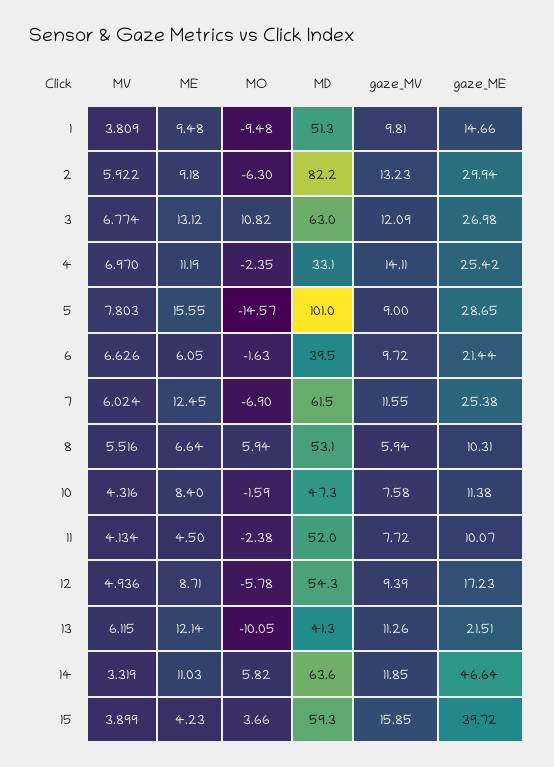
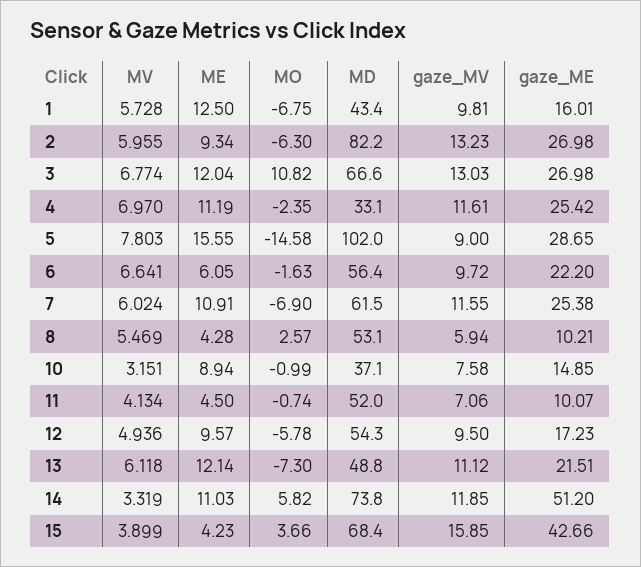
  {
    "MV": {
-     "1": 3.809,
+     "1": 5.728,
-     "2": 5.922,
+     "2": 5.955,
      "3": 6.774,
      "4": 6.97,
      "5": 7.803,
-     "6": 6.626,
+     "6": 6.641,
      "7": 6.024,
-     "8": 5.516,
+     "8": 5.469,
-     "10": 4.316,
+     "10": 3.151,
      "11": 4.134,
      "12": 4.936,
-     "13": 6.115,
+     "13": 6.118,
      "14": 3.319,
      "15": 3.899
    },
    "ME": {
-     "1": 9.48,
+     "1": 12.5,
-     "2": 9.18,
+     "2": 9.34,
-     "3": 13.12,
+     "3": 12.04,
      "4": 11.19,
      "5": 15.55,
      "6": 6.05,
-     "7": 12.45,
+     "7": 10.91,
-     "8": 6.64,
+     "8": 4.28,
-     "10": 8.4,
+     "10": 8.94,
      "11": 4.5,
-     "12": 8.71,
+     "12": 9.57,
      "13": 12.14,
      "14": 11.03,
      "15": 4.23
    },
    "MO": {
-     "1": -9.48,
+     "1": -6.75,
      "2": -6.3,
      "3": 10.82,
      "4": -2.35,
-     "5": -14.57,
+     "5": -14.58,
      "6": -1.63,
      "7": -6.9,
-     "8": 5.94,
+     "8": 2.57,
-     "10": -1.59,
+     "10": -0.99,
-     "11": -2.38,
+     "11": -0.74,
      "12": -5.78,
-     "13": -10.05,
+     "13": -7.3,
      "14": 5.82,
      "15": 3.66
    },
    "MD": {
-     "1": 51.3,
+     "1": 43.4,
      "2": 82.2,
-     "3": 63,
+     "3": 66.6,
      "4": 33.1,
-     "5": 101,
+     "5": 102,
-     "6": 39.5,
+     "6": 56.4,
      "7": 61.5,
      "8": 53.1,
-     "10": 47.3,
+     "10": 37.1,
      "11": 52,
      "12": 54.3,
-     "13": 41.3,
+     "13": 48.8,
-     "14": 63.6,
+     "14": 73.8,
-     "15": 59.3
+     "15": 68.4
    },
    "gaze_MV": {
      "1": 9.81,
      "2": 13.23,
-     "3": 12.09,
+     "3": 13.03,
-     "4": 14.11,
+     "4": 11.61,
      "5": 9,
      "6": 9.72,
      "7": 11.55,
      "8": 5.94,
      "10": 7.58,
-     "11": 7.72,
+     "11": 7.06,
-     "12": 9.39,
+     "12": 9.5,
-     "13": 11.26,
+     "13": 11.12,
      "14": 11.85,
      "15": 15.85
    },
    "gaze_ME": {
-     "1": 14.66,
+     "1": 16.01,
-     "2": 29.94,
+     "2": 26.98,
      "3": 26.98,
      "4": 25.42,
      "5": 28.65,
-     "6": 21.44,
+     "6": 22.2,
      "7": 25.38,
-     "8": 10.31,
+     "8": 10.21,
-     "10": 11.38,
+     "10": 14.85,
      "11": 10.07,
      "12": 17.23,
      "13": 21.51,
-     "14": 46.64,
+     "14": 51.2,
-     "15": 39.72
+     "15": 42.66
    }
  }

